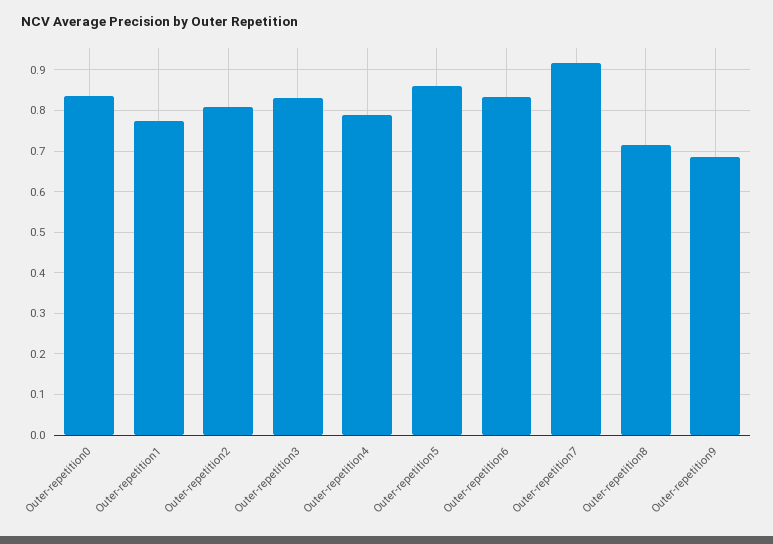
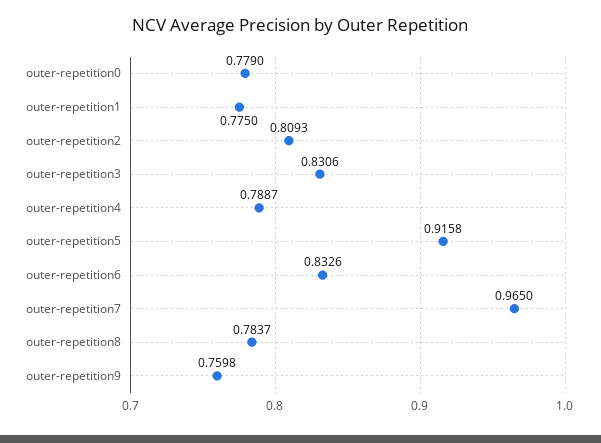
  {
-   "Outer-repetition0": 0.84,
+   "Outer-repetition0": 0.779,
    "Outer-repetition1": 0.775,
    "Outer-repetition2": 0.8093,
    "Outer-repetition3": 0.8306,
    "Outer-repetition4": 0.7887,
-   "Outer-repetition5": 0.86,
+   "Outer-repetition5": 0.9158,
    "Outer-repetition6": 0.8326,
-   "Outer-repetition7": 0.92,
+   "Outer-repetition7": 0.965,
-   "Outer-repetition8": 0.72,
+   "Outer-repetition8": 0.7837,
-   "Outer-repetition9": 0.68
+   "Outer-repetition9": 0.7598
  }

